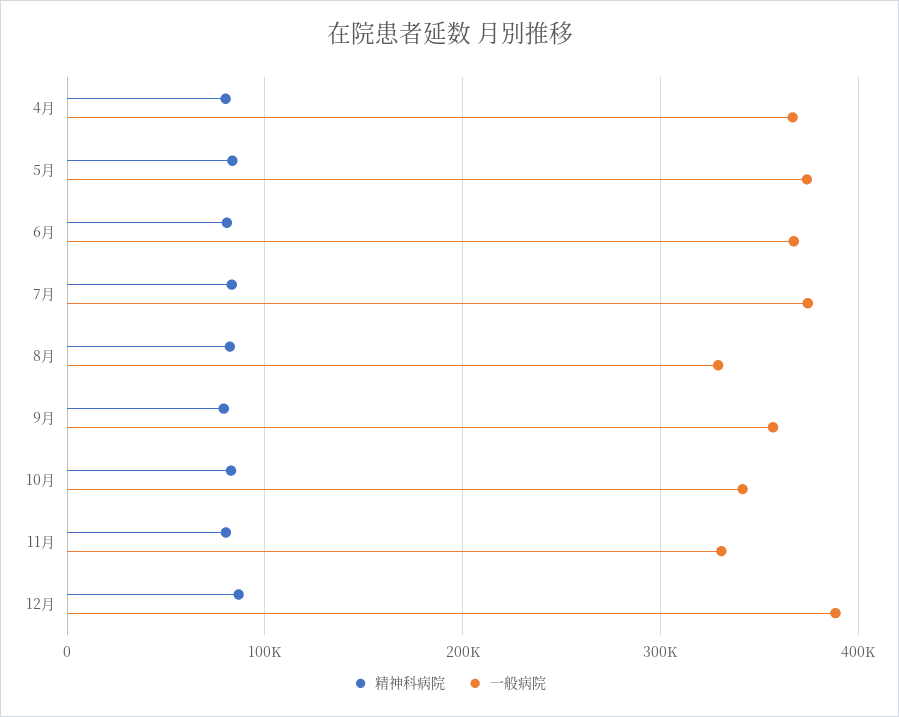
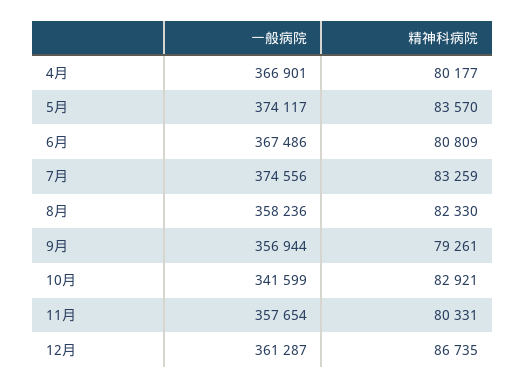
  {
    "精神科病院": {
      "4月": 80177,
      "5月": 83570,
      "6月": 80809,
      "7月": 83259,
      "8月": 82330,
      "9月": 79261,
      "10月": 82921,
      "11月": 80331,
      "12月": 86735
    },
    "一般病院": {
      "4月": 366901,
      "5月": 374117,
      "6月": 367486,
      "7月": 374556,
-     "8月": 330000,
+     "8月": 358236,
      "9月": 356944,
      "10月": 341599,
-     "11月": 330000,
+     "11月": 357654,
-     "12月": 390000
+     "12月": 361287
    }
  }

